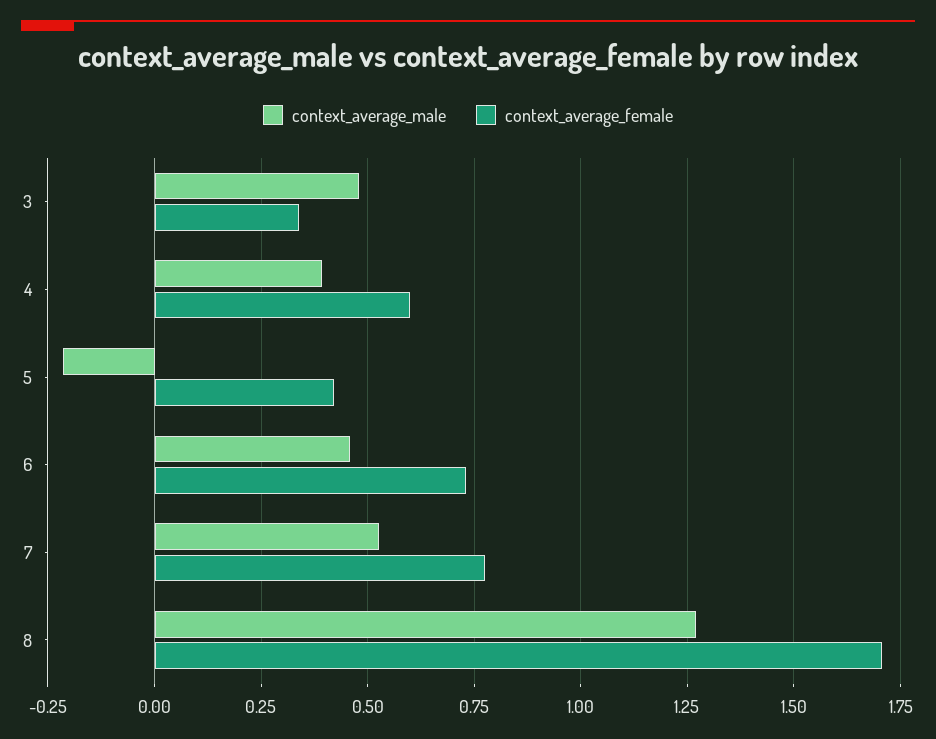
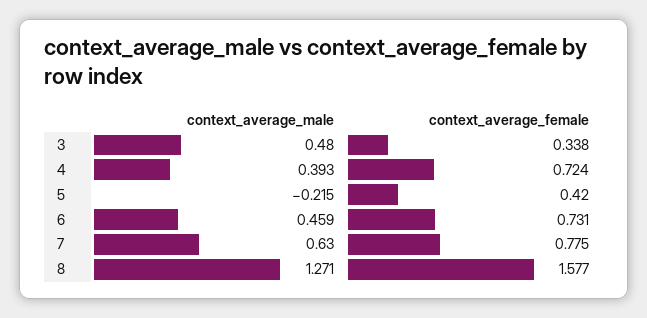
  {
    "context_average_male": {
      "3": 0.48,
      "4": 0.393,
      "5": -0.215,
      "6": 0.459,
-     "7": 0.525,
+     "7": 0.63,
      "8": 1.271
    },
    "context_average_female": {
      "3": 0.338,
-     "4": 0.6,
+     "4": 0.724,
      "5": 0.42,
      "6": 0.731,
      "7": 0.775,
-     "8": 1.7
+     "8": 1.577
    }
  }

